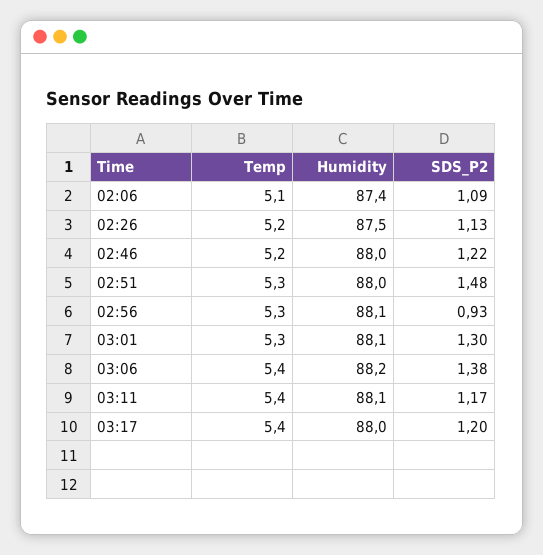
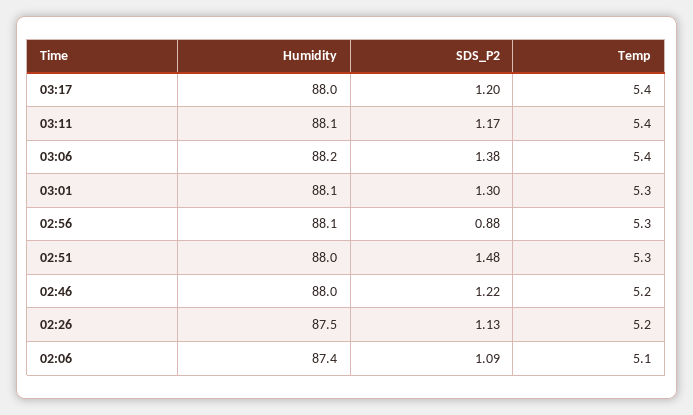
  {
    "Temp": {
      "02:06": 5.1,
      "02:26": 5.2,
      "02:46": 5.2,
      "02:51": 5.3,
      "02:56": 5.3,
      "03:01": 5.3,
      "03:06": 5.4,
      "03:11": 5.4,
      "03:17": 5.4
    },
    "Humidity": {
      "02:06": 87.4,
      "02:26": 87.5,
      "02:46": 88,
      "02:51": 88,
      "02:56": 88.1,
      "03:01": 88.1,
      "03:06": 88.2,
      "03:11": 88.1,
      "03:17": 88
    },
    "SDS_P2": {
      "02:06": 1.09,
      "02:26": 1.13,
      "02:46": 1.22,
      "02:51": 1.48,
-     "02:56": 0.93,
+     "02:56": 0.88,
      "03:01": 1.3,
      "03:06": 1.38,
      "03:11": 1.17,
      "03:17": 1.2
    }
  }

